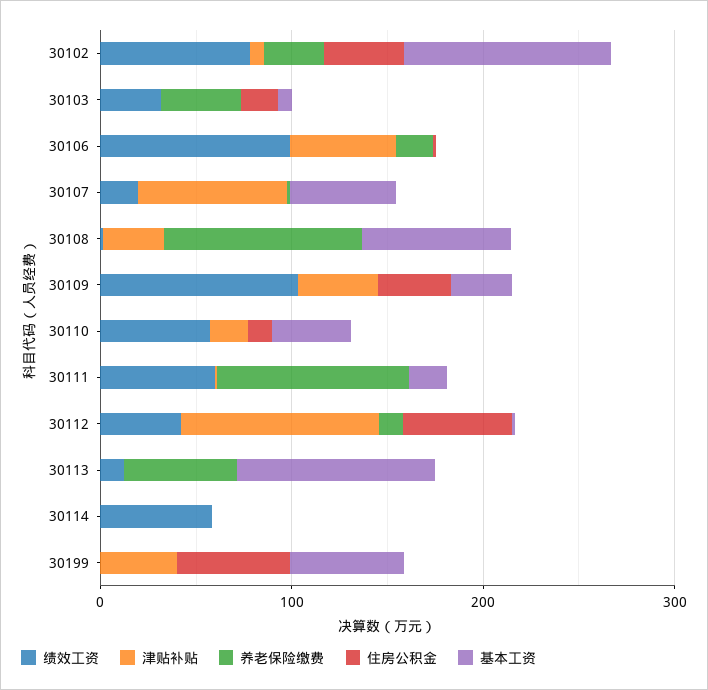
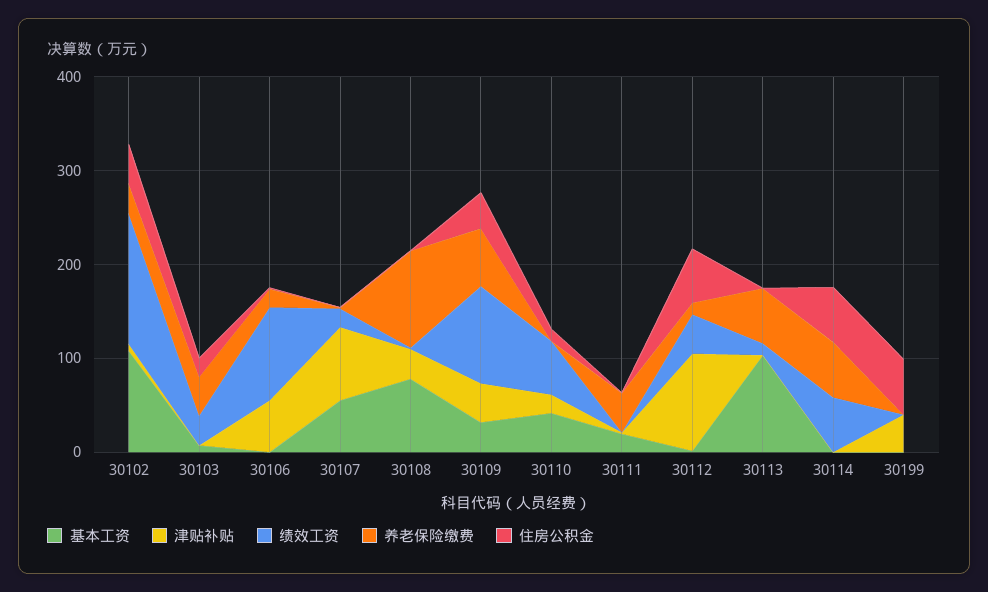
  {
    "绩效工资": {
-     "30102": 80,
+     "30102": 140,
      "30103": 40,
      "30106": 100,
      "30107": 20,
      "30108": 0,
      "30109": 100,
      "30110": 60,
-     "30111": 60,
+     "30111": 0,
      "30112": 40,
      "30113": 20,
      "30114": 60,
      "30199": 0
    },
    "津贴补贴": {
      "30102": 0,
      "30103": 0,
      "30106": 60,
      "30107": 80,
      "30108": 40,
      "30109": 40,
      "30110": 20,
      "30111": 0,
      "30112": 100,
      "30113": 0,
      "30114": 0,
      "30199": 40
    },
    "养老保险缴费": {
      "30102": 40,
      "30103": 40,
      "30106": 20,
      "30107": 0,
      "30108": 100,
-     "30109": 0,
+     "30109": 60,
      "30110": 0,
-     "30111": 100,
+     "30111": 40,
      "30112": 20,
      "30113": 60,
-     "30114": 0,
+     "30114": 60,
      "30199": 0
    },
    "住房公积金": {
      "30102": 40,
      "30103": 20,
      "30106": 0,
      "30107": 0,
      "30108": 0,
      "30109": 40,
      "30110": 20,
      "30111": 0,
      "30112": 60,
      "30113": 0,
-     "30114": 0,
+     "30114": 60,
      "30199": 60
    },
    "基本工资": {
      "30102": 100,
      "30103": 0,
      "30106": 0,
      "30107": 60,
      "30108": 80,
      "30109": 40,
      "30110": 40,
      "30111": 20,
      "30112": 0,
      "30113": 100,
      "30114": 0,
-     "30199": 60
+     "30199": 0
    }
  }

